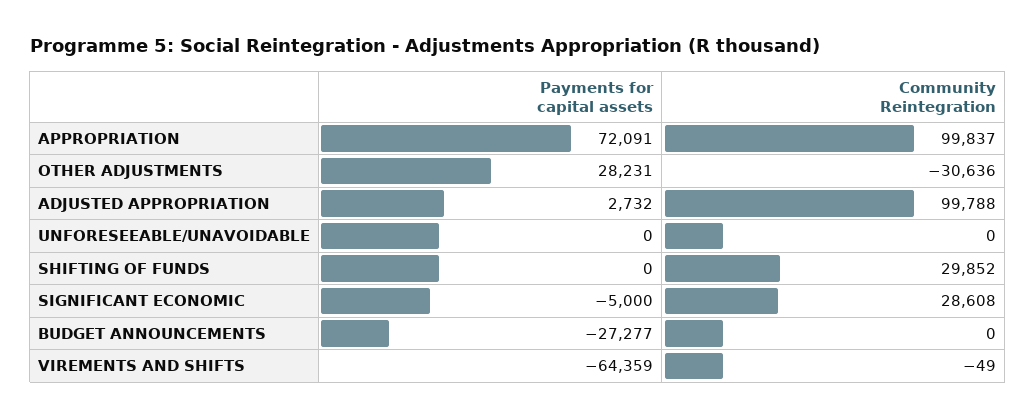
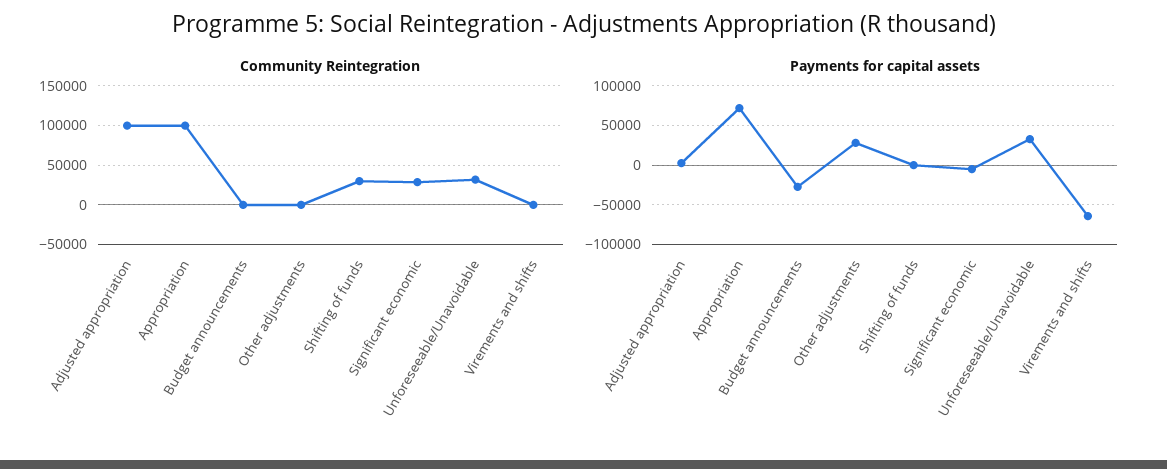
  {
    "Payments for capital assets": {
      "APPROPRIATION": 72091,
      "OTHER ADJUSTMENTS": 28231,
      "ADJUSTED APPROPRIATION": 2732,
-     "UNFORESEEABLE/UNAVOIDABLE": 0,
+     "UNFORESEEABLE/UNAVOIDABLE": 30000,
      "SHIFTING OF FUNDS": 0,
      "SIGNIFICANT ECONOMIC": -5000,
      "BUDGET ANNOUNCEMENTS": -27277,
      "VIREMENTS AND SHIFTS": -64359
    },
    "Community Reintegration": {
      "APPROPRIATION": 99837,
-     "OTHER ADJUSTMENTS": -30636,
+     "OTHER ADJUSTMENTS": 0,
      "ADJUSTED APPROPRIATION": 99788,
-     "UNFORESEEABLE/UNAVOIDABLE": 0,
+     "UNFORESEEABLE/UNAVOIDABLE": 30000,
      "SHIFTING OF FUNDS": 29852,
      "SIGNIFICANT ECONOMIC": 28608,
      "BUDGET ANNOUNCEMENTS": 0,
      "VIREMENTS AND SHIFTS": -49
    }
  }

